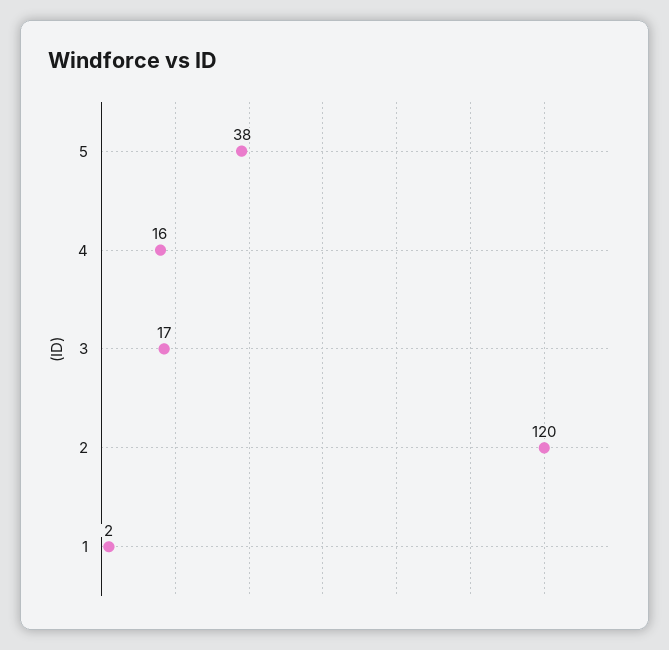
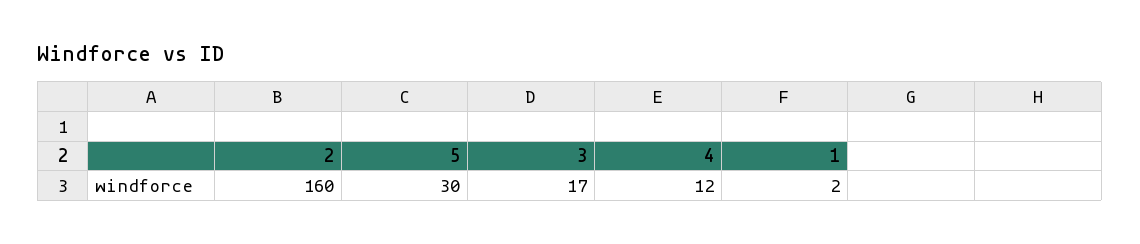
  {
-   "5": 38,
+   "5": 30,
-   "4": 16,
+   "4": 12,
    "3": 17,
-   "2": 120,
+   "2": 160,
    "1": 2
  }

